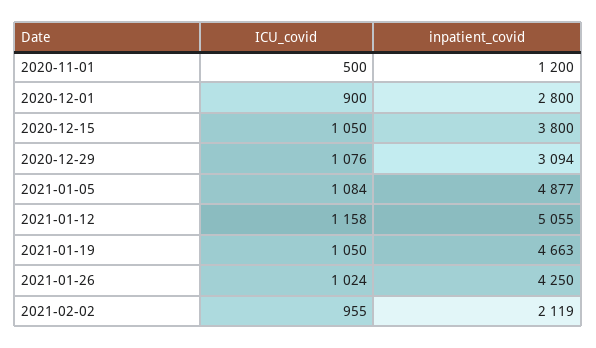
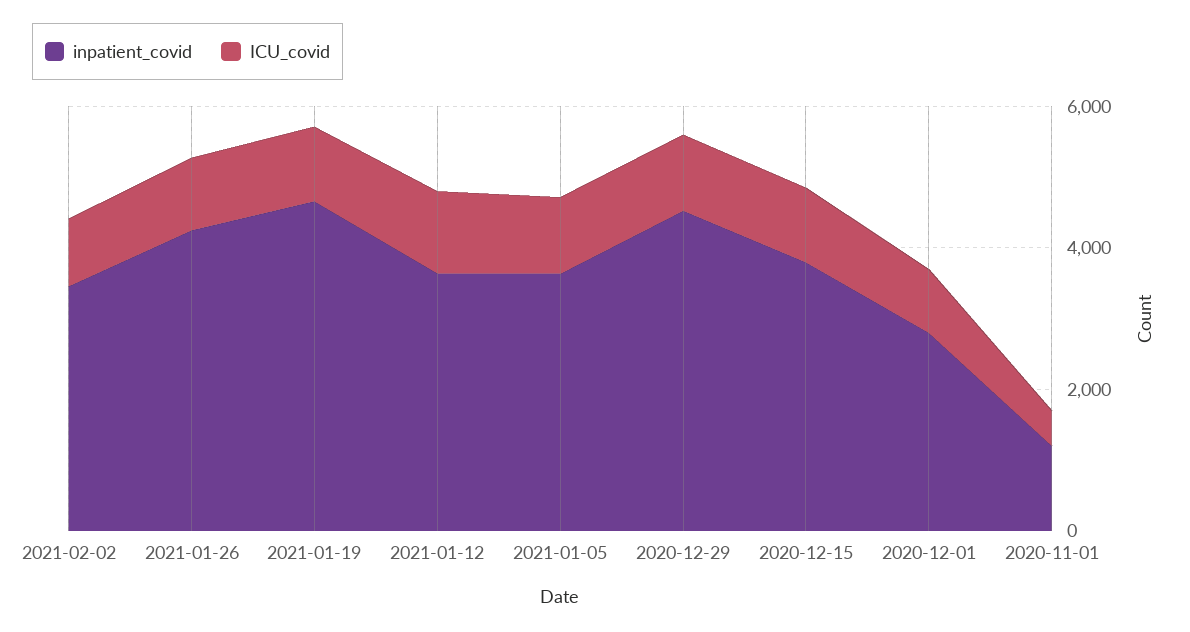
  {
    "ICU_covid": {
      "2020-11-01": 500,
      "2020-12-01": 900,
      "2020-12-15": 1050,
      "2020-12-29": 1076,
      "2021-01-05": 1084,
      "2021-01-12": 1158,
      "2021-01-19": 1050,
      "2021-01-26": 1024,
      "2021-02-02": 955
    },
    "inpatient_covid": {
      "2020-11-01": 1200,
      "2020-12-01": 2800,
      "2020-12-15": 3800,
-     "2020-12-29": 3094,
+     "2020-12-29": 4500,
-     "2021-01-05": 4877,
+     "2021-01-05": 3500,
-     "2021-01-12": 5055,
+     "2021-01-12": 3500,
      "2021-01-19": 4663,
      "2021-01-26": 4250,
-     "2021-02-02": 2119
+     "2021-02-02": 3500
    }
  }

